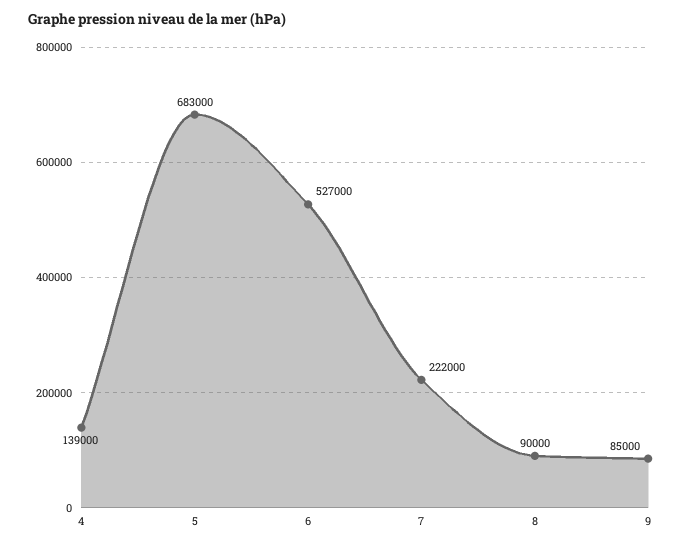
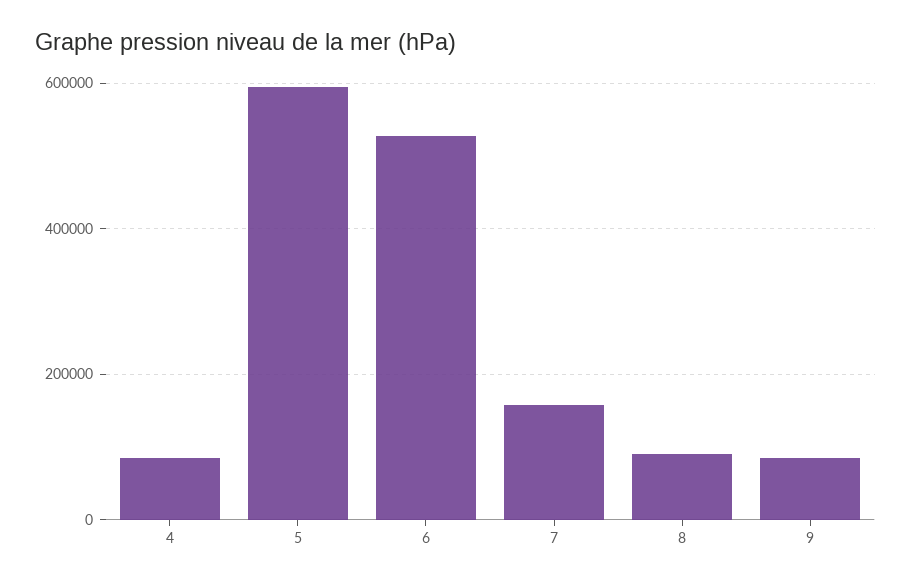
  {
-   "4": 139000,
+   "4": 80000,
-   "5": 683000,
+   "5": 600000,
    "6": 527000,
-   "7": 222000,
+   "7": 160000,
    "8": 90000,
    "9": 85000
  }

